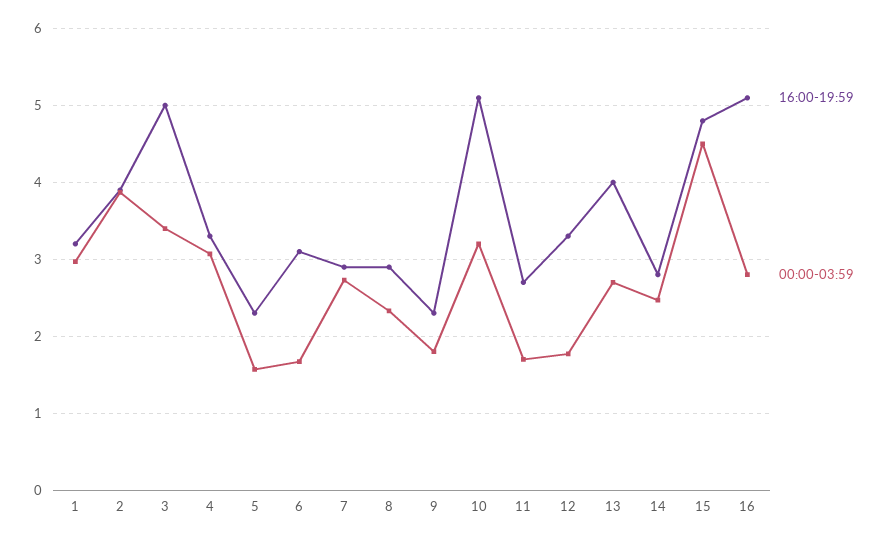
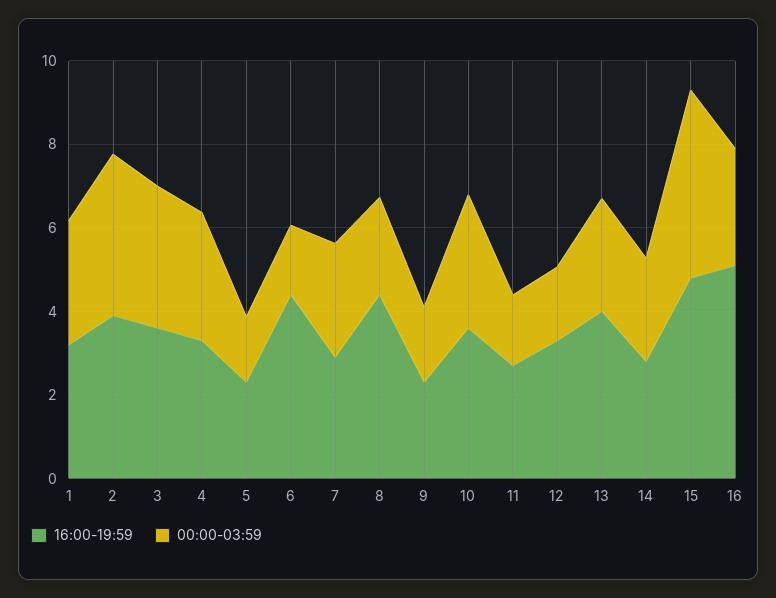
  {
    "16:00-19:59": {
      "1": 3.2,
      "2": 3.9,
-     "3": 5,
+     "3": 3.5,
      "4": 3.3,
      "5": 2.3,
-     "6": 3.1,
+     "6": 4.5,
      "7": 2.9,
-     "8": 2.9,
+     "8": 4.5,
      "9": 2.3,
-     "10": 5.1,
+     "10": 3.5,
      "11": 2.7,
      "12": 3.3,
      "13": 4,
      "14": 2.8,
      "15": 4.8,
      "16": 5.1
    },
    "00:00-03:59": {
      "1": 3,
      "2": 3.9,
      "3": 3.4,
      "4": 3.1,
      "5": 1.6,
      "6": 1.7,
      "7": 2.7,
      "8": 2.3,
      "9": 1.8,
      "10": 3.2,
      "11": 1.7,
      "12": 1.8,
      "13": 2.7,
      "14": 2.5,
      "15": 4.5,
      "16": 2.8
    }
  }

